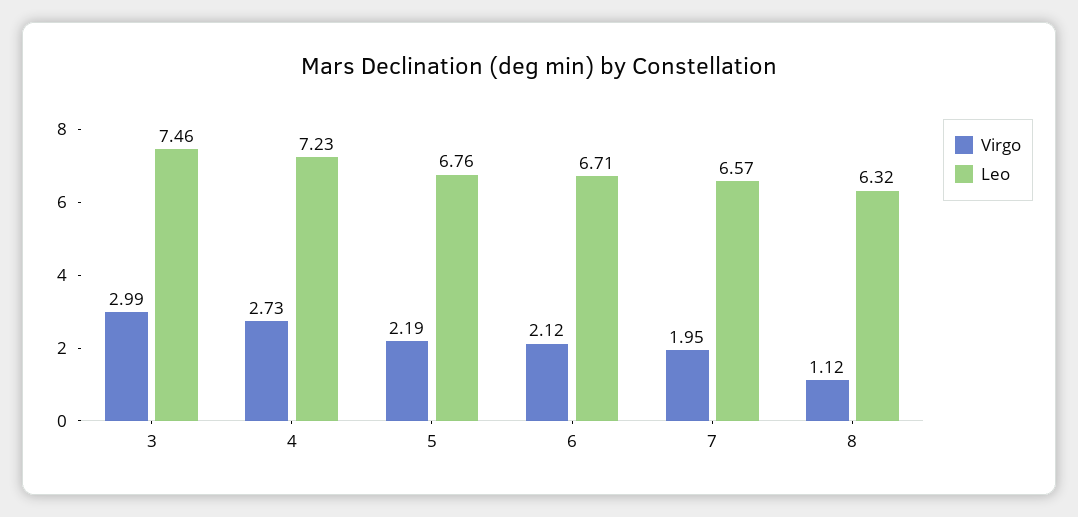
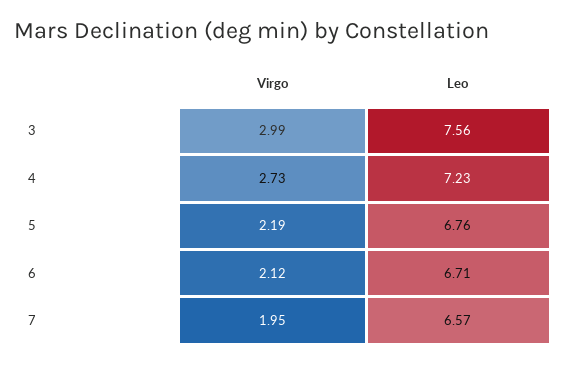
  {
    "Virgo": {
      "3": 2.99,
      "4": 2.73,
      "5": 2.19,
      "6": 2.12,
-     "7": 1.95,
+     "7": 1.95
-     "8": 1.12
    },
    "Leo": {
-     "3": 7.46,
+     "3": 7.56,
      "4": 7.23,
      "5": 6.76,
      "6": 6.71,
-     "7": 6.57,
+     "7": 6.57
-     "8": 6.32
    }
  }

